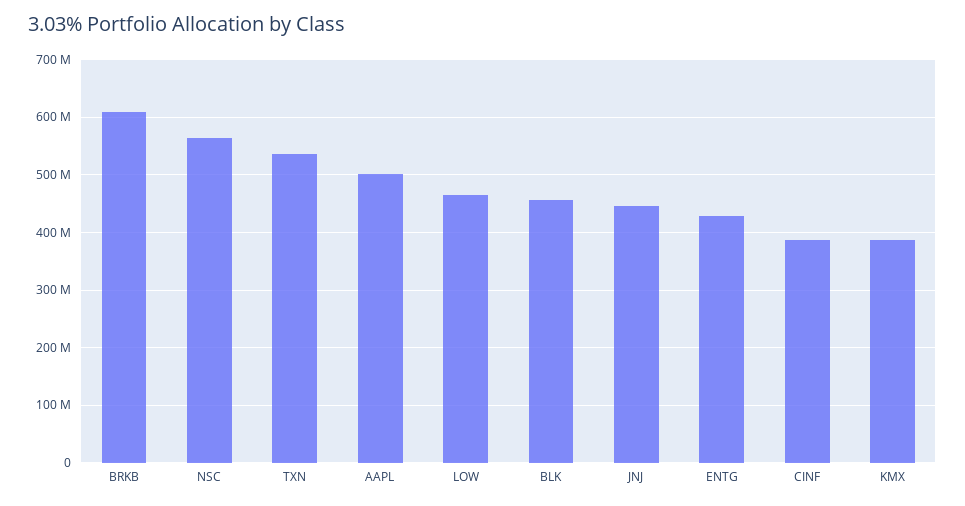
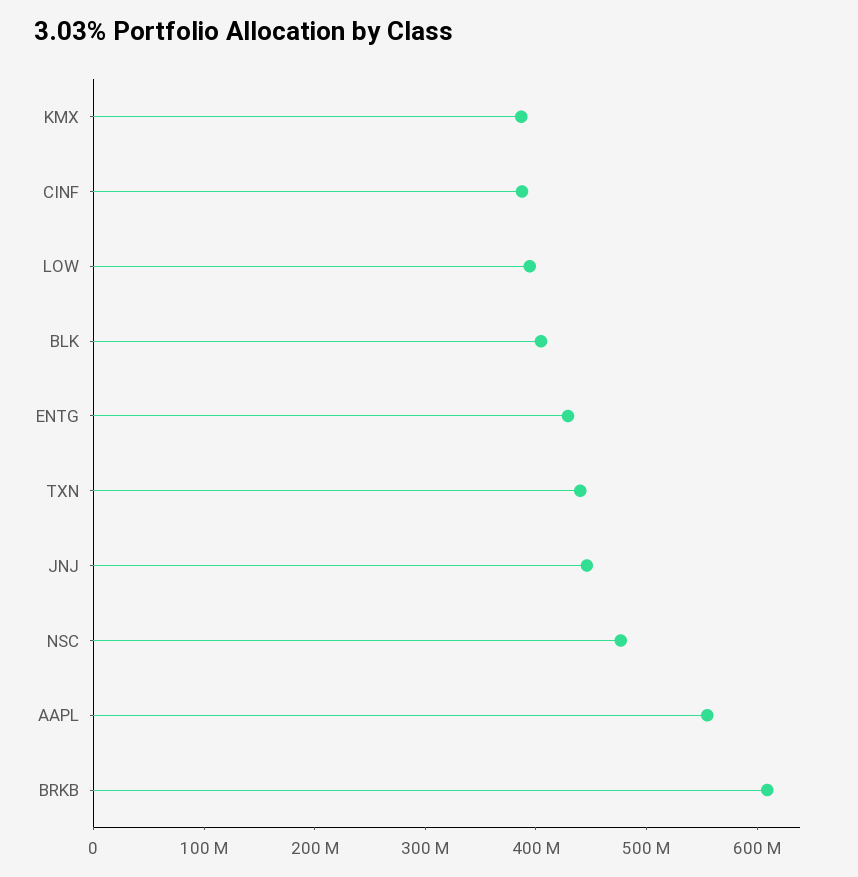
  {
    "BRKB": 600000000,
-   "NSC": 560000000,
+   "NSC": 480000000,
-   "TXN": 540000000,
+   "TXN": 440000000,
-   "AAPL": 500000000,
+   "AAPL": 560000000,
-   "LOW": 460000000,
+   "LOW": 400000000,
-   "BLK": 460000000,
+   "BLK": 400000000,
    "JNJ": 440000000,
    "ENTG": 420000000,
    "CINF": 380000000,
    "KMX": 380000000
  }

